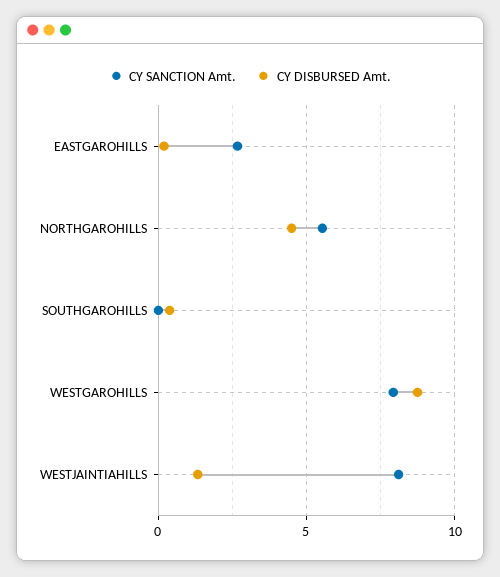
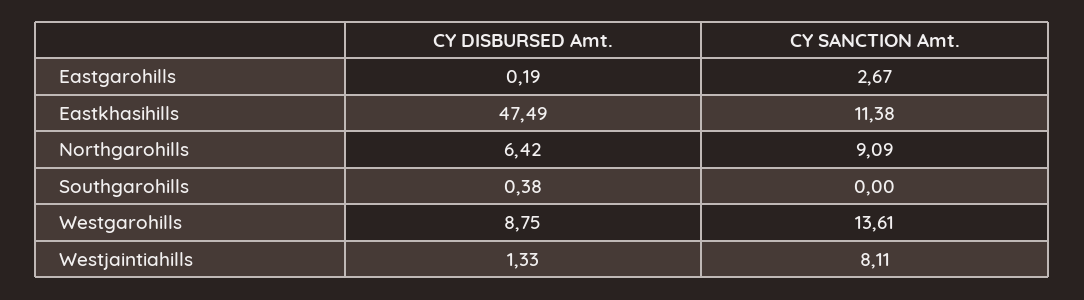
  {
    "CY SANCTION Amt.": {
      "EASTGAROHILLS": 2.67,
-     "NORTHGAROHILLS": 5.5,
+     "NORTHGAROHILLS": 9.09,
      "SOUTHGAROHILLS": 0,
-     "WESTGAROHILLS": 8,
+     "WESTGAROHILLS": 13.61,
-     "WESTJAINTIAHILLS": 8.11
+     "WESTJAINTIAHILLS": 8.11,
+     "Eastkhasihills": 11.38
    },
    "CY DISBURSED Amt.": {
      "EASTGAROHILLS": 0.19,
-     "NORTHGAROHILLS": 4.5,
+     "NORTHGAROHILLS": 6.42,
      "SOUTHGAROHILLS": 0.38,
      "WESTGAROHILLS": 8.75,
-     "WESTJAINTIAHILLS": 1.33
+     "WESTJAINTIAHILLS": 1.33,
+     "Eastkhasihills": 47.49
    }
  }

